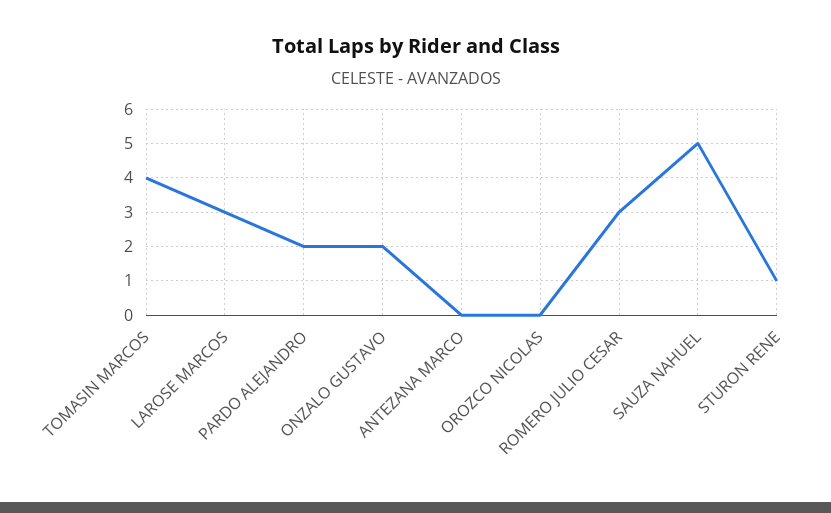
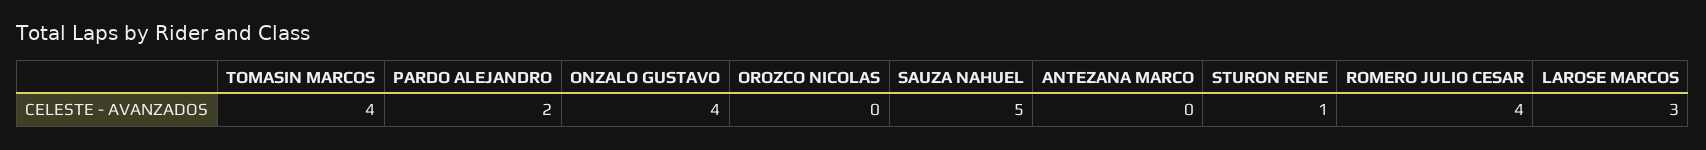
  {
    "TOMASIN MARCOS": 4,
    "LAROSE MARCOS": 3,
    "PARDO ALEJANDRO": 2,
-   "ONZALO GUSTAVO": 2,
+   "ONZALO GUSTAVO": 4,
    "ANTEZANA MARCO": 0,
    "OROZCO NICOLAS": 0,
-   "ROMERO JULIO CESAR": 3,
+   "ROMERO JULIO CESAR": 4,
    "SAUZA NAHUEL": 5,
    "STURON RENE": 1
  }

